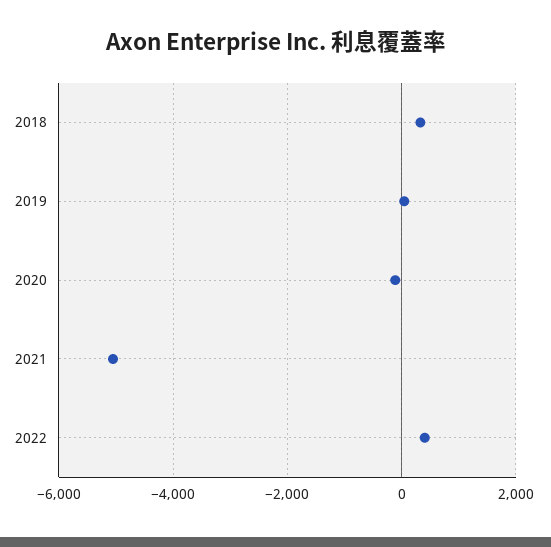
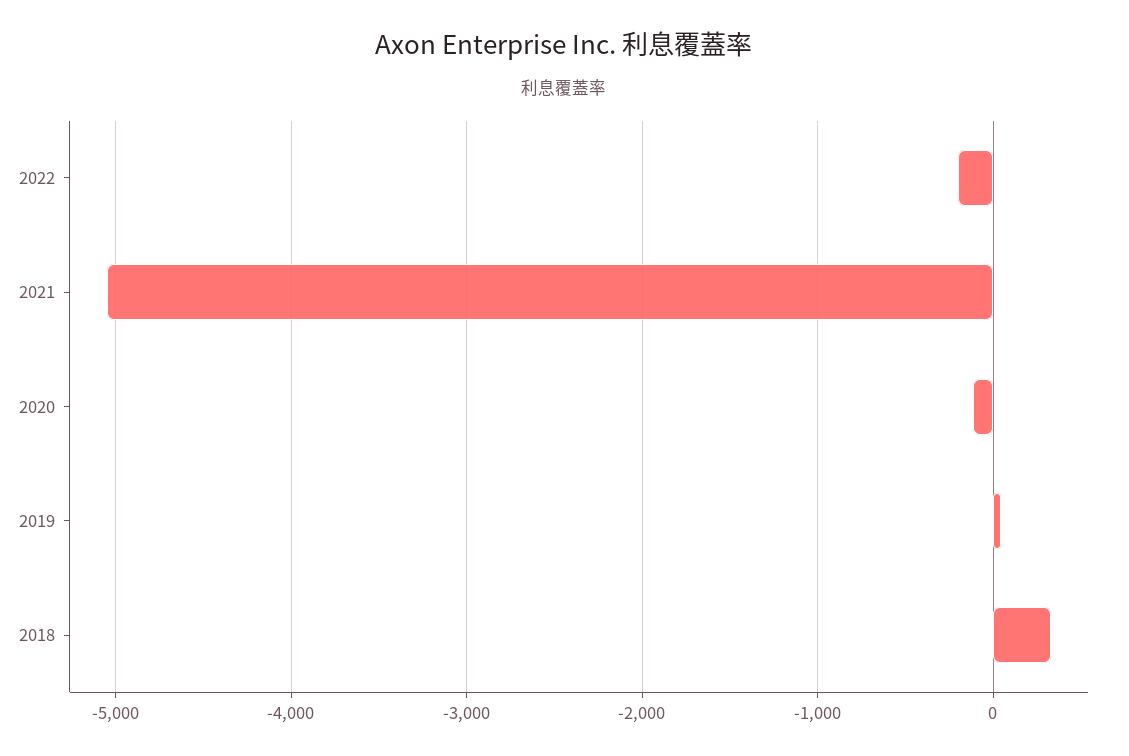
  {
    "2018": 300,
    "2019": 0,
    "2020": -100,
    "2021": -5000,
-   "2022": 400
+   "2022": -200
  }

